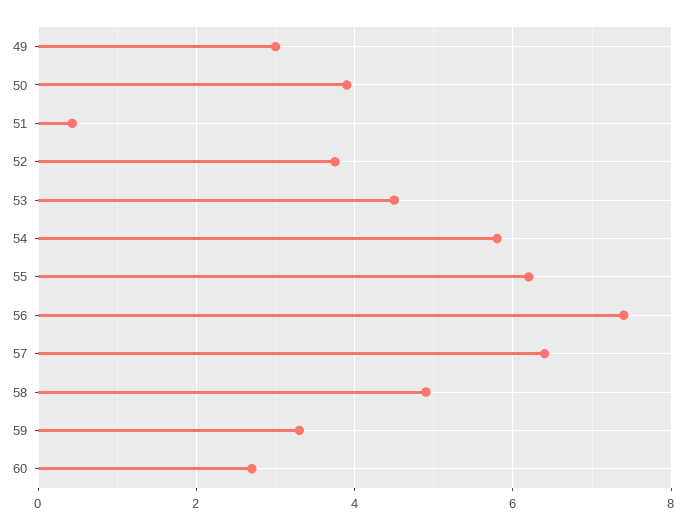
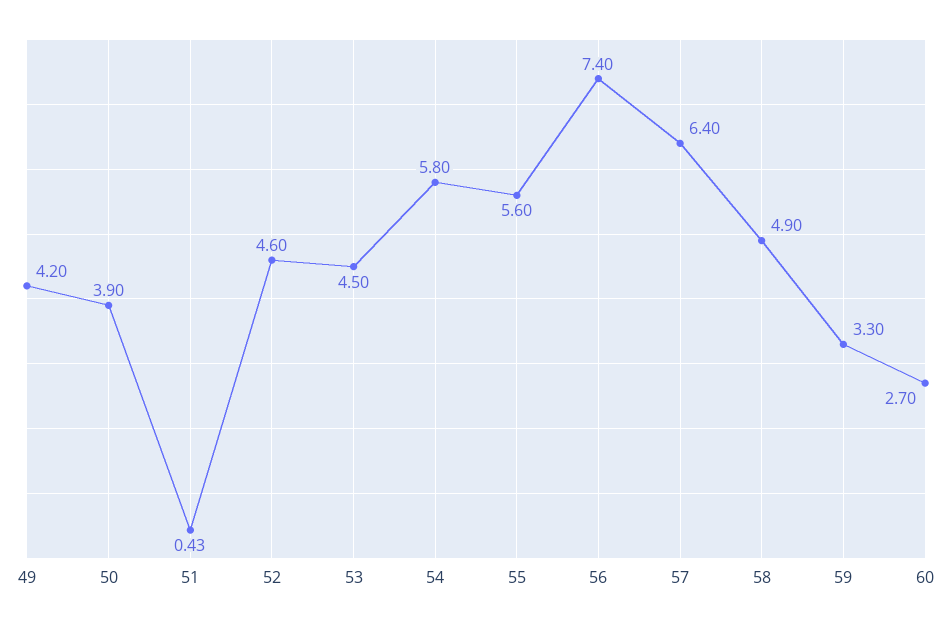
  {
-   "49": 3,
+   "49": 4.2,
    "50": 3.9,
    "51": 0.43,
-   "52": 3.8,
+   "52": 4.6,
    "53": 4.5,
    "54": 5.8,
-   "55": 6.2,
+   "55": 5.6,
    "56": 7.4,
    "57": 6.4,
    "58": 4.9,
    "59": 3.3,
    "60": 2.7
  }

